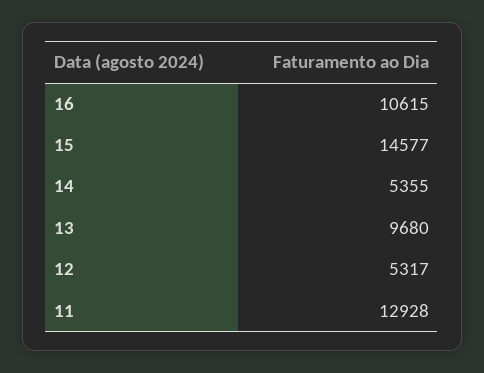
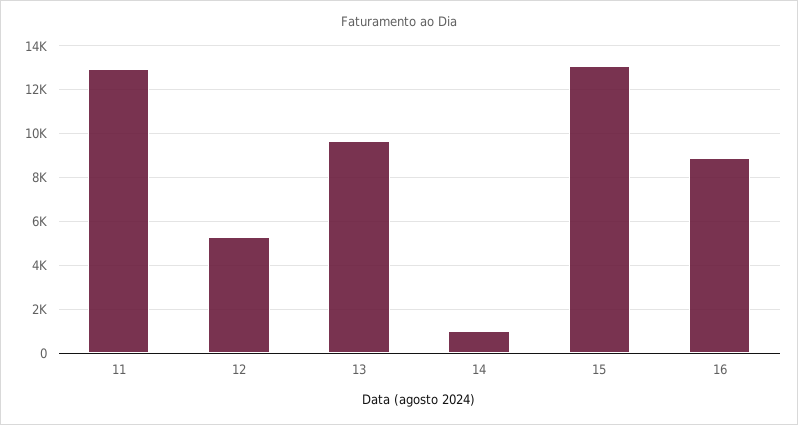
  {
-   "16": 10615,
+   "16": 9000,
-   "15": 14577,
+   "15": 13000,
-   "14": 5355,
+   "14": 1000,
    "13": 9680,
    "12": 5317,
    "11": 12928
  }

